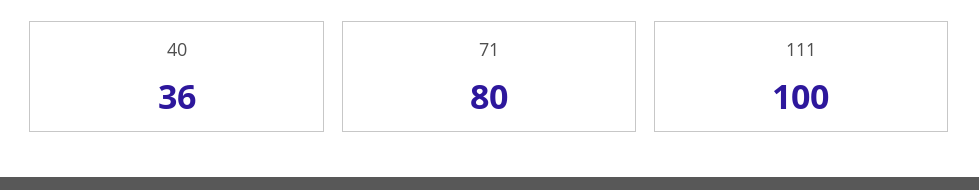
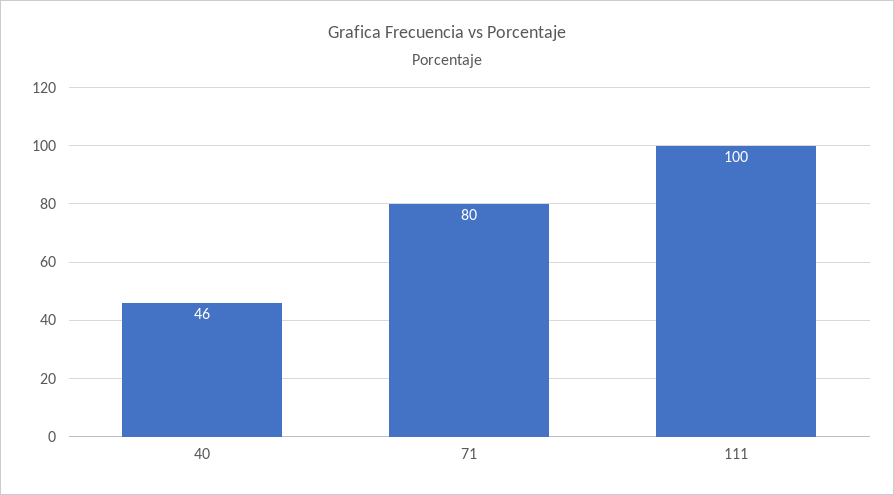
  {
-   "40": 36,
+   "40": 46,
    "71": 80,
    "111": 100
  }

